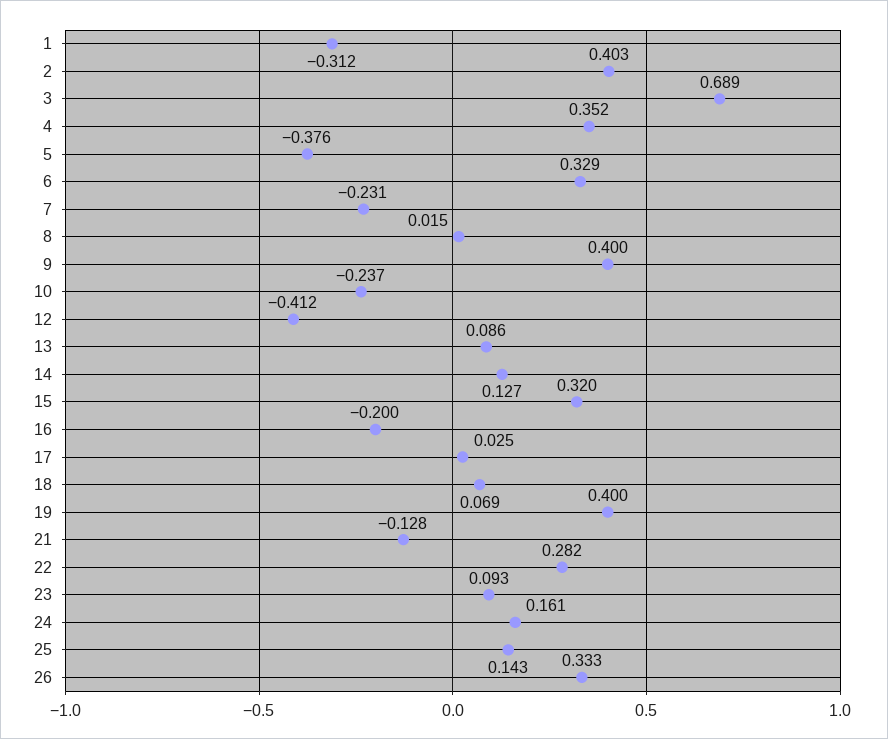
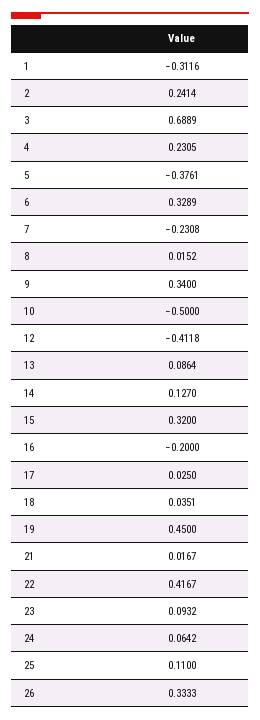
  {
    "1": -0.3116,
-   "2": 0.403,
+   "2": 0.2414,
    "3": 0.6889,
-   "4": 0.352,
+   "4": 0.2305,
    "5": -0.3761,
    "6": 0.3289,
    "7": -0.2308,
    "8": 0.0152,
-   "9": 0.4,
+   "9": 0.34,
-   "10": -0.237,
+   "10": -0.5,
    "12": -0.4118,
    "13": 0.0864,
    "14": 0.127,
    "15": 0.32,
    "16": -0.2,
    "17": 0.025,
-   "18": 0.069,
+   "18": 0.0351,
-   "19": 0.4,
+   "19": 0.45,
-   "21": -0.128,
+   "21": 0.0167,
-   "22": 0.282,
+   "22": 0.4167,
    "23": 0.0932,
-   "24": 0.161,
+   "24": 0.0642,
-   "25": 0.143,
+   "25": 0.11,
    "26": 0.3333
  }

